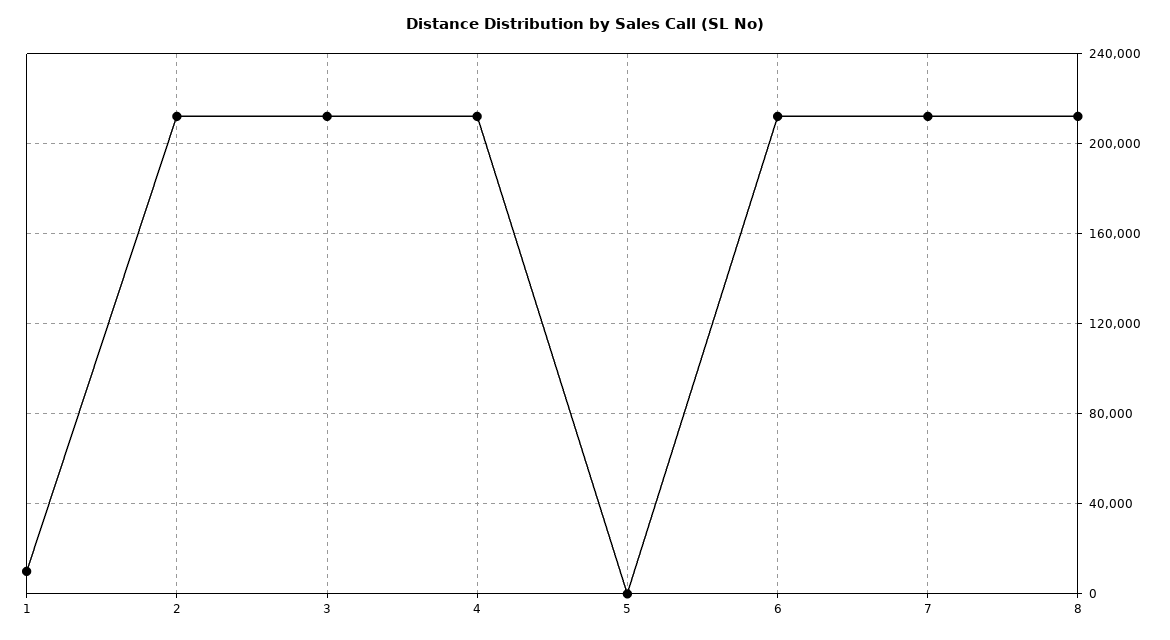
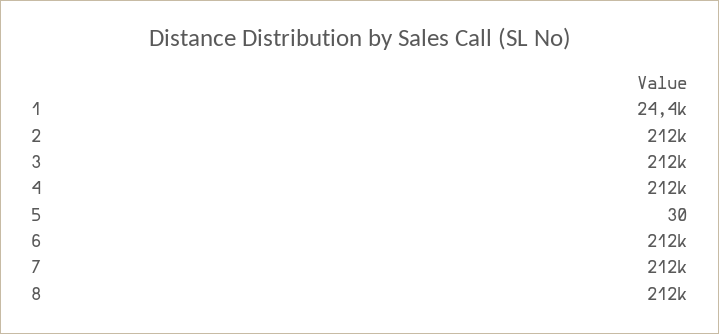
  {
-   "1": 10000,
+   "1": 24400,
    "2": 212000,
    "3": 212000,
    "4": 212000,
    "5": 30,
    "6": 212000,
    "7": 212000,
    "8": 212000
  }

